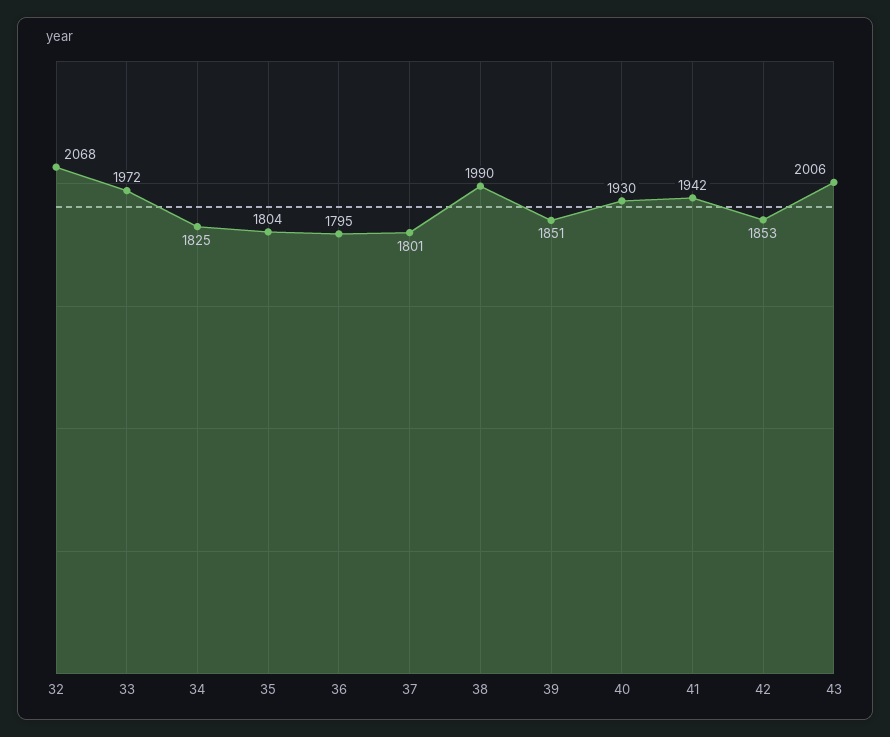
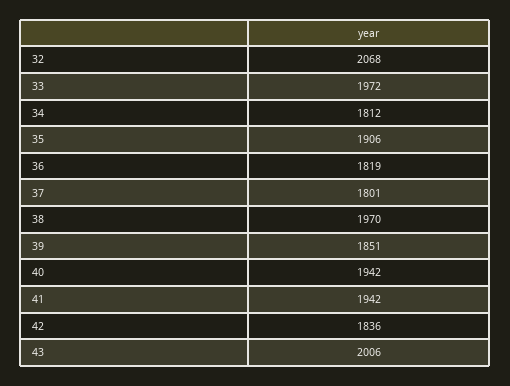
  {
    "32": 2068,
    "33": 1972,
-   "34": 1825,
+   "34": 1812,
-   "35": 1804,
+   "35": 1906,
-   "36": 1795,
+   "36": 1819,
    "37": 1801,
-   "38": 1990,
+   "38": 1970,
    "39": 1851,
-   "40": 1930,
+   "40": 1942,
    "41": 1942,
-   "42": 1853,
+   "42": 1836,
    "43": 2006
  }

